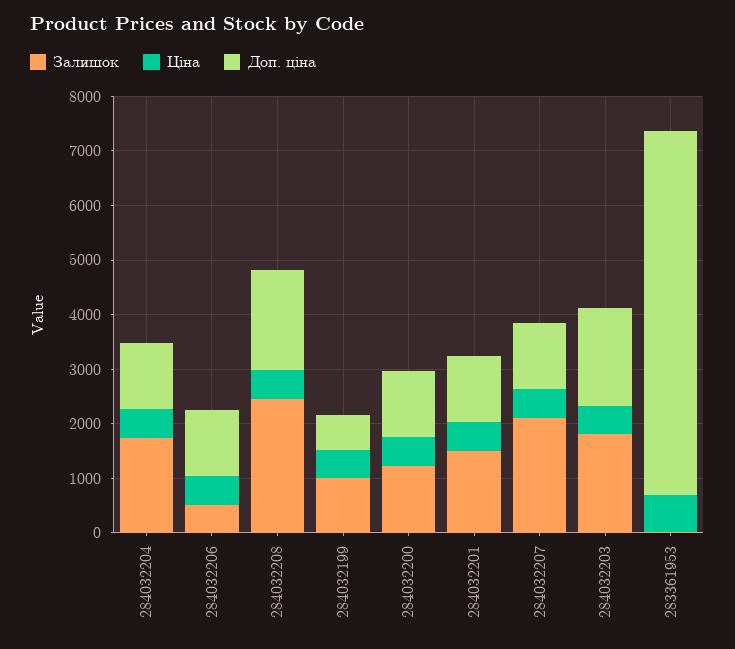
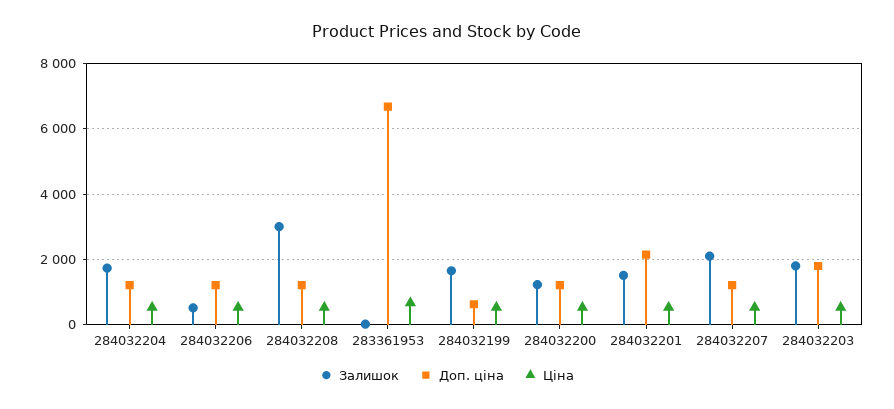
  {
    "Залишок": {
      "284032204": 1800,
      "284032206": 600,
-     "284032208": 2400,
+     "284032208": 3000,
-     "284032199": 1000,
+     "284032199": 1600,
      "284032200": 1200,
      "284032201": 1600,
      "284032207": 2000,
      "284032203": 1800,
      "283361953": 0
    },
    "Ціна": {
      "284032204": 600,
      "284032206": 600,
      "284032208": 600,
      "284032199": 600,
      "284032200": 600,
      "284032201": 600,
      "284032207": 600,
      "284032203": 600,
      "283361953": 600
    },
    "Доп. ціна": {
      "284032204": 1200,
      "284032206": 1200,
-     "284032208": 1800,
+     "284032208": 1200,
      "284032199": 600,
      "284032200": 1200,
-     "284032201": 1200,
+     "284032201": 2200,
      "284032207": 1200,
      "284032203": 1800,
      "283361953": 6600
    }
  }

